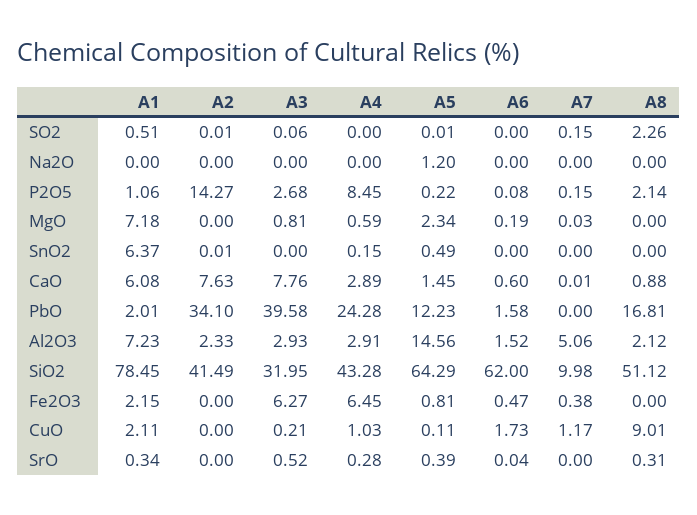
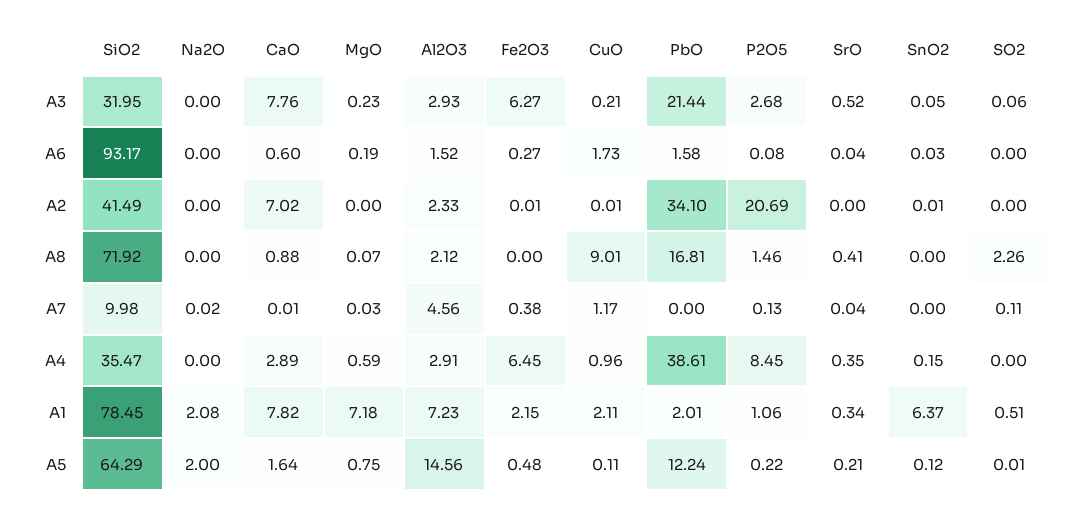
  {
    "A1": {
      "SO2": 0.51,
-     "Na2O": 0,
+     "Na2O": 2.08,
      "P2O5": 1.06,
      "MgO": 7.18,
      "SnO2": 6.37,
-     "CaO": 6.08,
+     "CaO": 7.82,
      "PbO": 2.01,
      "Al2O3": 7.23,
      "SiO2": 78.45,
      "Fe2O3": 2.15,
      "CuO": 2.11,
      "SrO": 0.34
    },
    "A2": {
-     "SO2": 0.01,
+     "SO2": 0,
      "Na2O": 0,
-     "P2O5": 14.27,
+     "P2O5": 20.69,
      "MgO": 0,
      "SnO2": 0.01,
-     "CaO": 7.63,
+     "CaO": 7.02,
      "PbO": 34.1,
      "Al2O3": 2.33,
      "SiO2": 41.49,
-     "Fe2O3": 0,
+     "Fe2O3": 0.01,
-     "CuO": 0,
+     "CuO": 0.01,
      "SrO": 0
    },
    "A3": {
      "SO2": 0.06,
      "Na2O": 0,
      "P2O5": 2.68,
-     "MgO": 0.81,
+     "MgO": 0.23,
-     "SnO2": 0,
+     "SnO2": 0.05,
      "CaO": 7.76,
-     "PbO": 39.58,
+     "PbO": 21.44,
      "Al2O3": 2.93,
      "SiO2": 31.95,
      "Fe2O3": 6.27,
      "CuO": 0.21,
      "SrO": 0.52
    },
    "A4": {
      "SO2": 0,
      "Na2O": 0,
      "P2O5": 8.45,
      "MgO": 0.59,
      "SnO2": 0.15,
      "CaO": 2.89,
-     "PbO": 24.28,
+     "PbO": 38.61,
      "Al2O3": 2.91,
-     "SiO2": 43.28,
+     "SiO2": 35.47,
      "Fe2O3": 6.45,
-     "CuO": 1.03,
+     "CuO": 0.96,
-     "SrO": 0.28
+     "SrO": 0.35
    },
    "A5": {
      "SO2": 0.01,
-     "Na2O": 1.2,
+     "Na2O": 2,
      "P2O5": 0.22,
-     "MgO": 2.34,
+     "MgO": 0.75,
-     "SnO2": 0.49,
+     "SnO2": 0.12,
-     "CaO": 1.45,
+     "CaO": 1.64,
-     "PbO": 12.23,
+     "PbO": 12.24,
      "Al2O3": 14.56,
      "SiO2": 64.29,
-     "Fe2O3": 0.81,
+     "Fe2O3": 0.48,
      "CuO": 0.11,
-     "SrO": 0.39
+     "SrO": 0.21
    },
    "A6": {
      "SO2": 0,
      "Na2O": 0,
      "P2O5": 0.08,
      "MgO": 0.19,
-     "SnO2": 0,
+     "SnO2": 0.03,
      "CaO": 0.6,
      "PbO": 1.58,
      "Al2O3": 1.52,
-     "SiO2": 62,
+     "SiO2": 93.17,
-     "Fe2O3": 0.47,
+     "Fe2O3": 0.27,
      "CuO": 1.73,
      "SrO": 0.04
    },
    "A7": {
-     "SO2": 0.15,
+     "SO2": 0.11,
-     "Na2O": 0,
+     "Na2O": 0.02,
-     "P2O5": 0.15,
+     "P2O5": 0.13,
      "MgO": 0.03,
      "SnO2": 0,
      "CaO": 0.01,
      "PbO": 0,
-     "Al2O3": 5.06,
+     "Al2O3": 4.56,
      "SiO2": 9.98,
      "Fe2O3": 0.38,
      "CuO": 1.17,
-     "SrO": 0
+     "SrO": 0.04
    },
    "A8": {
      "SO2": 2.26,
      "Na2O": 0,
-     "P2O5": 2.14,
+     "P2O5": 1.46,
-     "MgO": 0,
+     "MgO": 0.07,
      "SnO2": 0,
      "CaO": 0.88,
      "PbO": 16.81,
      "Al2O3": 2.12,
-     "SiO2": 51.12,
+     "SiO2": 71.92,
      "Fe2O3": 0,
      "CuO": 9.01,
-     "SrO": 0.31
+     "SrO": 0.41
    }
  }

